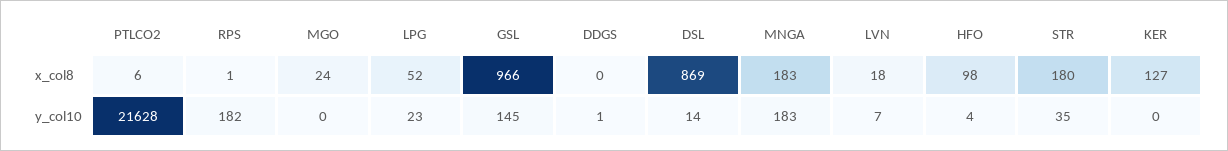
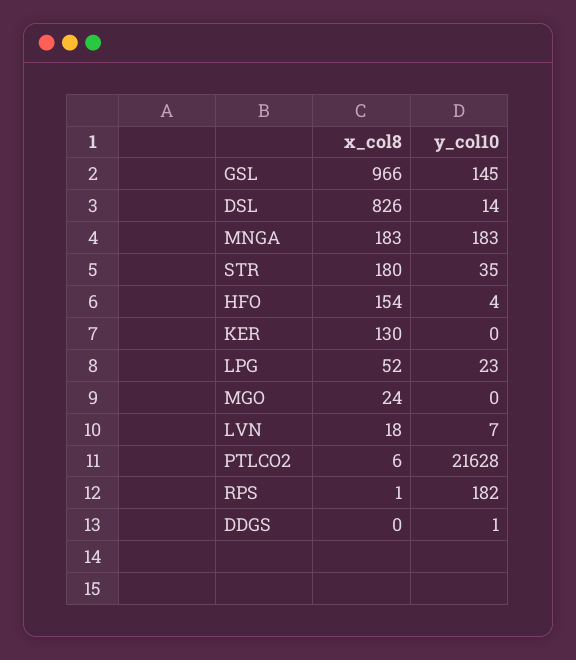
  {
    "PTLCO2": {
      "x_col8": 6,
      "y_col10": 21628
    },
    "RPS": {
      "x_col8": 1,
      "y_col10": 182
    },
    "MGO": {
      "x_col8": 24,
      "y_col10": 0
    },
    "LPG": {
      "x_col8": 52,
      "y_col10": 23
    },
    "GSL": {
      "x_col8": 966,
      "y_col10": 145
    },
    "DDGS": {
      "x_col8": 0,
      "y_col10": 1
    },
    "DSL": {
-     "x_col8": 869,
+     "x_col8": 826,
      "y_col10": 14
    },
    "MNGA": {
      "x_col8": 183,
      "y_col10": 183
    },
    "LVN": {
      "x_col8": 18,
      "y_col10": 7
    },
    "HFO": {
-     "x_col8": 98,
+     "x_col8": 154,
      "y_col10": 4
    },
    "STR": {
      "x_col8": 180,
      "y_col10": 35
    },
    "KER": {
-     "x_col8": 127,
+     "x_col8": 130,
      "y_col10": 0
    }
  }

